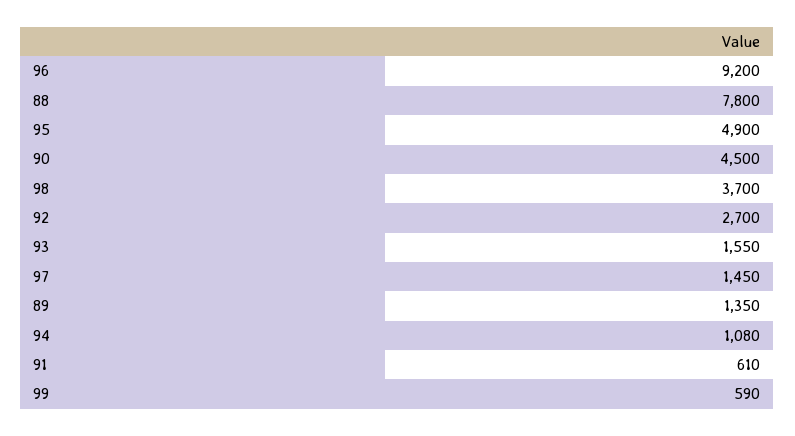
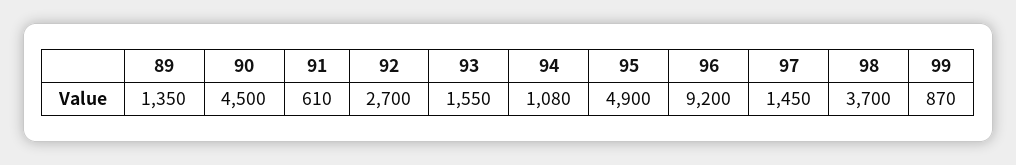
  {
    "96": 9200,
-   "88": 7800,
    "95": 4900,
    "90": 4500,
    "98": 3700,
    "92": 2700,
    "93": 1550,
    "97": 1450,
    "89": 1350,
    "94": 1080,
    "91": 610,
-   "99": 590
+   "99": 870
  }

